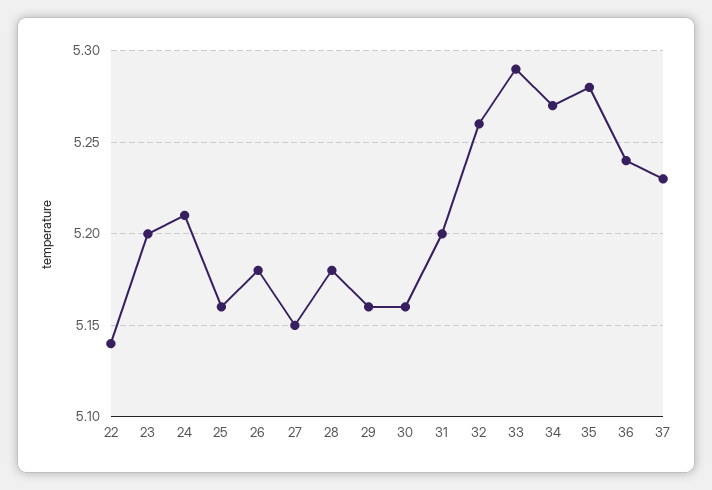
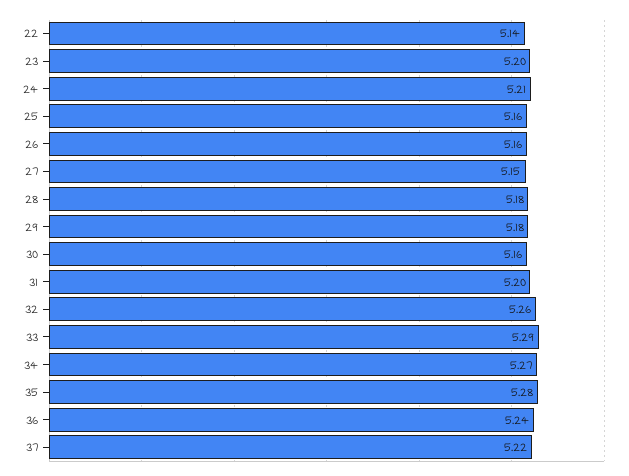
  {
    "22": 5.14,
    "23": 5.2,
    "24": 5.21,
    "25": 5.16,
-   "26": 5.18,
+   "26": 5.16,
    "27": 5.15,
    "28": 5.18,
-   "29": 5.16,
+   "29": 5.18,
    "30": 5.16,
    "31": 5.2,
    "32": 5.26,
    "33": 5.29,
    "34": 5.27,
    "35": 5.28,
    "36": 5.24,
-   "37": 5.23
+   "37": 5.22
  }

